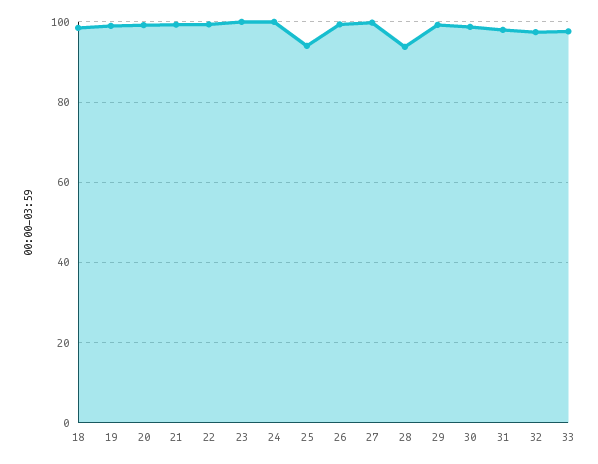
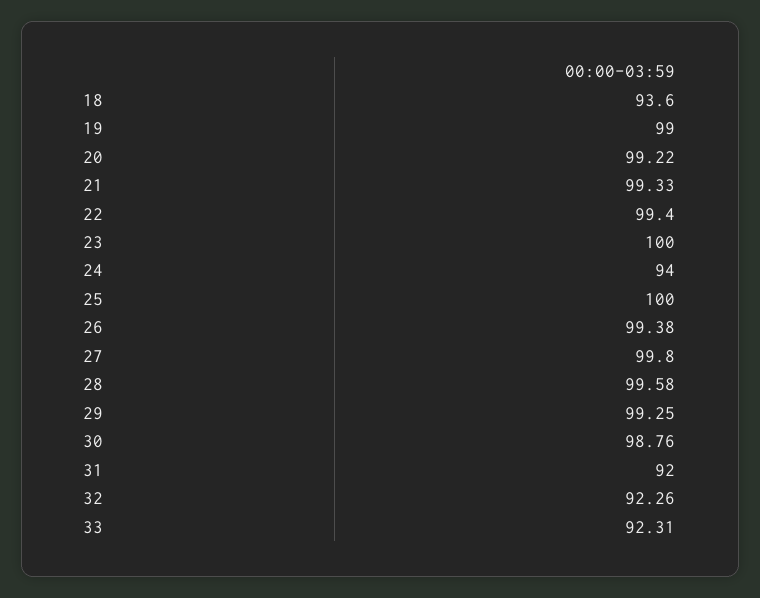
  {
-   "18": 98,
+   "18": 93.6,
    "19": 99,
    "20": 99.22,
    "21": 99.33,
    "22": 99.4,
    "23": 100,
-   "24": 100,
+   "24": 94,
-   "25": 94,
+   "25": 100,
    "26": 99.38,
    "27": 99.8,
-   "28": 94,
+   "28": 99.58,
    "29": 99.25,
    "30": 98.76,
-   "31": 98,
+   "31": 92,
-   "32": 98,
+   "32": 92.26,
-   "33": 98
+   "33": 92.31
  }

